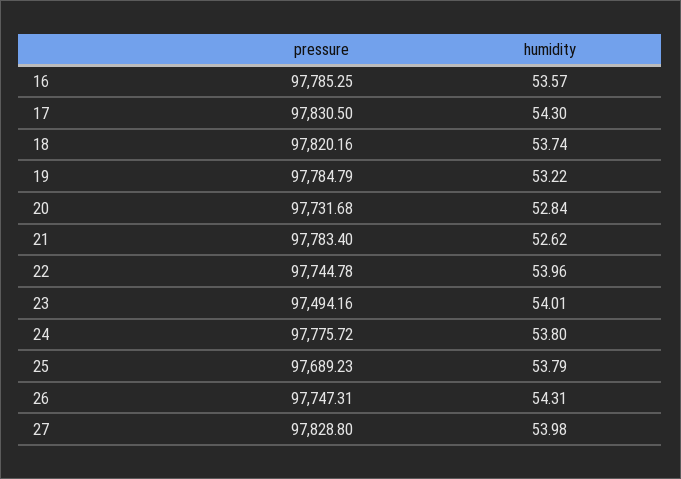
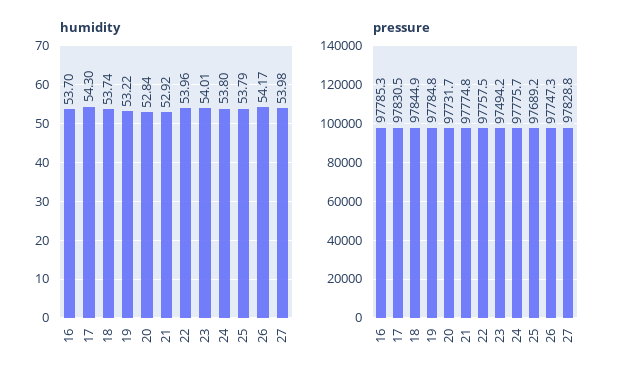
  {
    "pressure": {
      "16": 97785.25,
      "17": 97830.5,
-     "18": 97820.16,
+     "18": 97844.9,
      "19": 97784.79,
      "20": 97731.68,
-     "21": 97783.4,
+     "21": 97774.8,
-     "22": 97744.78,
+     "22": 97757.5,
      "23": 97494.16,
      "24": 97775.72,
      "25": 97689.23,
      "26": 97747.31,
      "27": 97828.8
    },
    "humidity": {
-     "16": 53.57,
+     "16": 53.7,
      "17": 54.3,
      "18": 53.74,
      "19": 53.22,
      "20": 52.84,
-     "21": 52.62,
+     "21": 52.92,
      "22": 53.96,
      "23": 54.01,
      "24": 53.8,
      "25": 53.79,
-     "26": 54.31,
+     "26": 54.17,
      "27": 53.98
    }
  }

